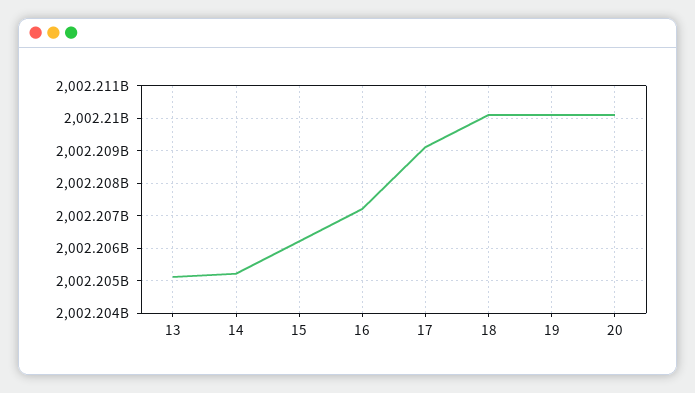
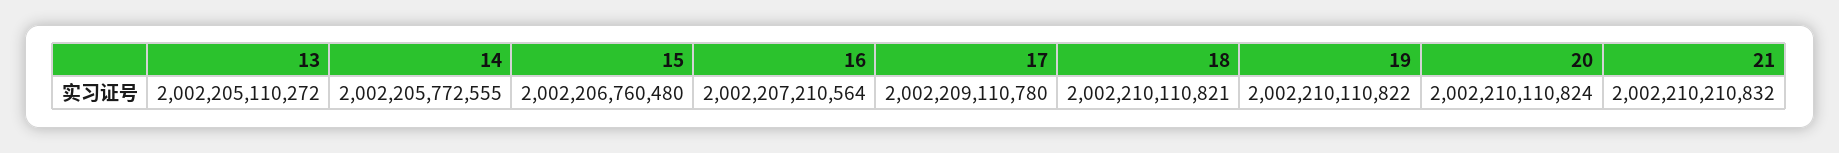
  {
    "13": 2002205110272,
-   "14": 2002205200000,
+   "14": 2002205772555,
-   "15": 2002206200000,
+   "15": 2002206760480,
    "16": 2002207210564,
    "17": 2002209110780,
    "18": 2002210110821,
    "19": 2002210110822,
-   "20": 2002210110824
+   "20": 2002210110824,
+   "21": 2002210210832
  }

